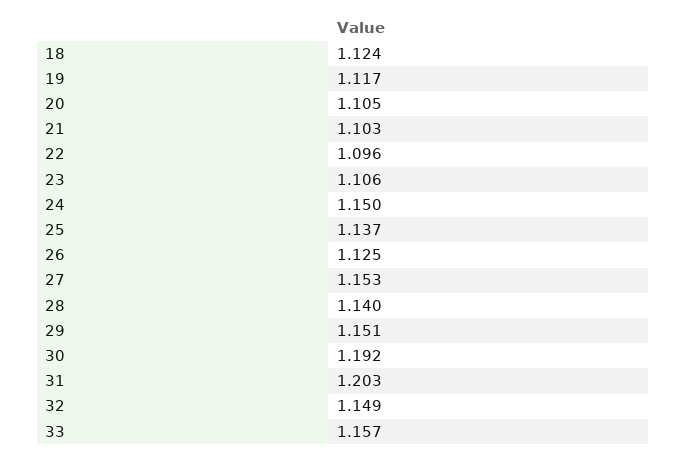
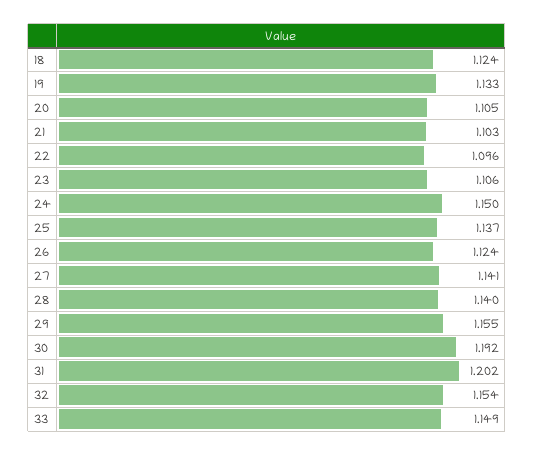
  {
    "18": 1.124,
-   "19": 1.117,
+   "19": 1.133,
    "20": 1.105,
    "21": 1.103,
    "22": 1.096,
    "23": 1.106,
    "24": 1.15,
    "25": 1.137,
-   "26": 1.125,
+   "26": 1.124,
-   "27": 1.153,
+   "27": 1.141,
    "28": 1.14,
-   "29": 1.151,
+   "29": 1.155,
    "30": 1.192,
-   "31": 1.203,
+   "31": 1.202,
-   "32": 1.149,
+   "32": 1.154,
-   "33": 1.157
+   "33": 1.149
  }

